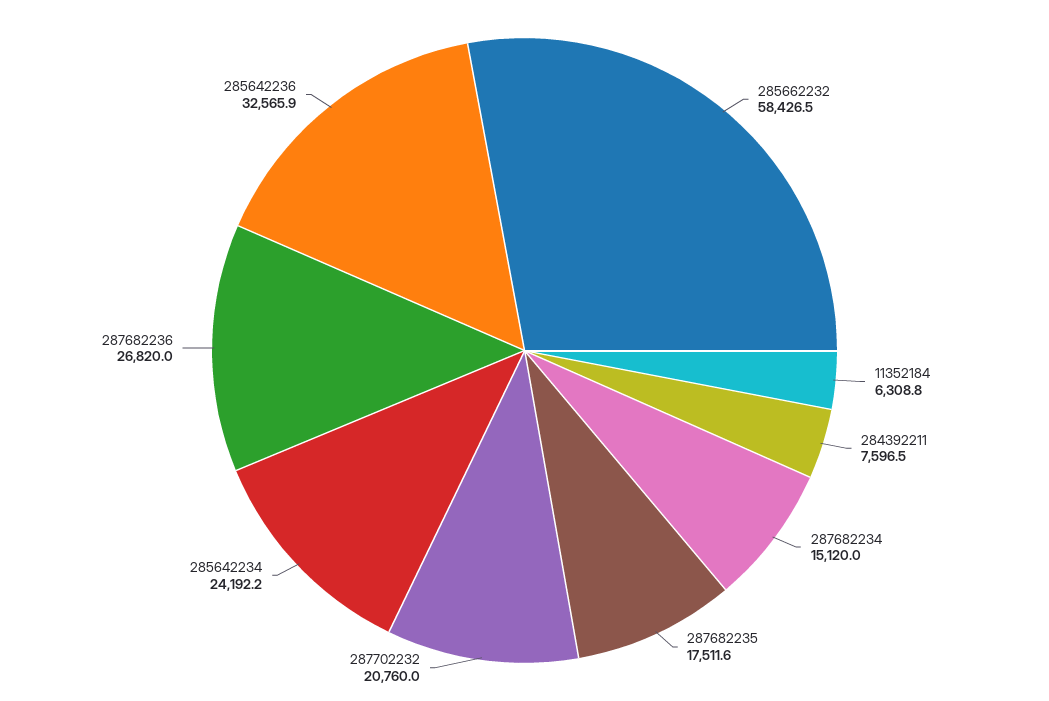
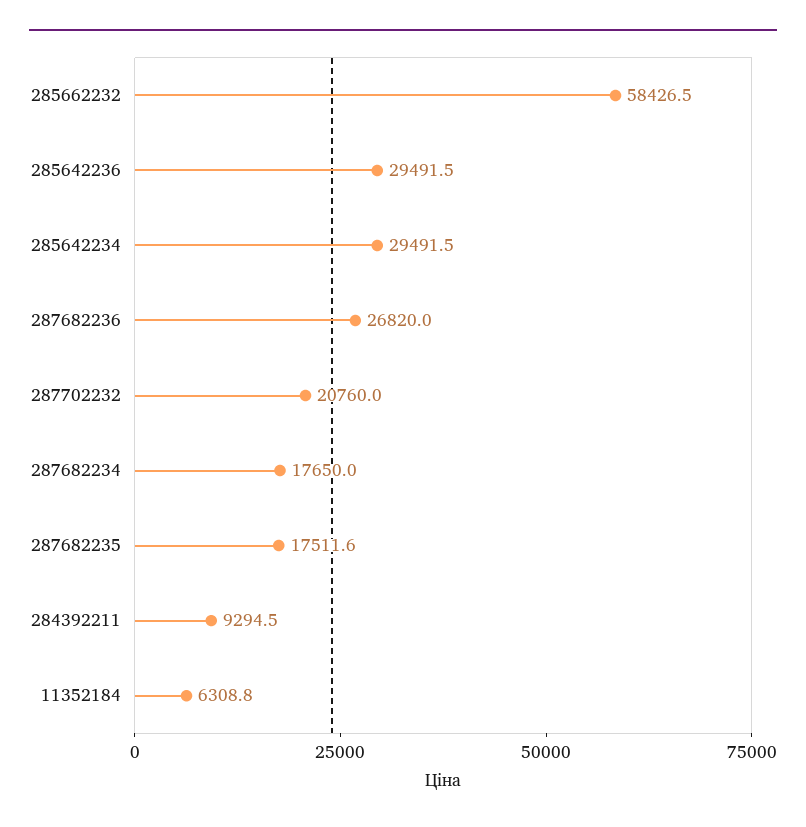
  {
    "285662232": 58426.5,
    "11352184": 6308.8,
-   "284392211": 7596.5,
+   "284392211": 9294.5,
-   "287682234": 15120,
+   "287682234": 17650,
    "287682235": 17511.6,
    "287702232": 20760,
-   "285642234": 24192.2,
+   "285642234": 29491.5,
    "287682236": 26820,
-   "285642236": 32565.9
+   "285642236": 29491.5
  }

